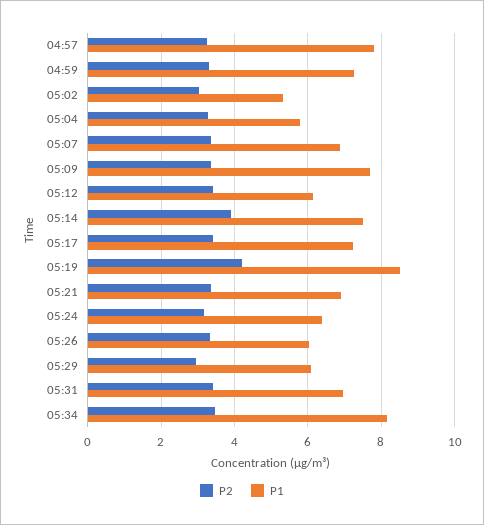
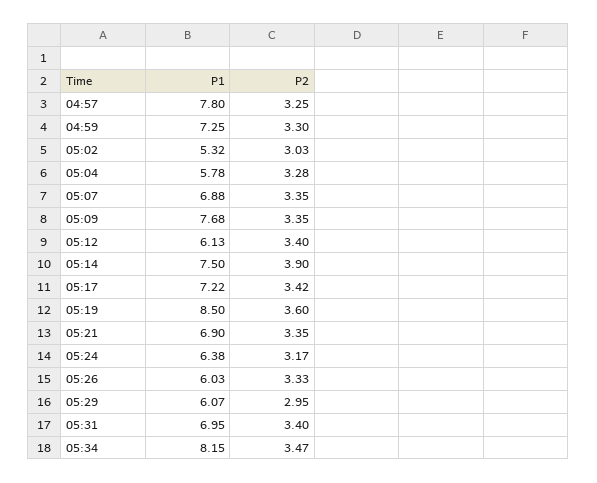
  {
    "P2": {
      "04:57": 3.25,
      "04:59": 3.3,
      "05:02": 3.03,
      "05:04": 3.28,
      "05:07": 3.35,
      "05:09": 3.35,
      "05:12": 3.4,
      "05:14": 3.9,
      "05:17": 3.42,
-     "05:19": 4.2,
+     "05:19": 3.6,
      "05:21": 3.35,
      "05:24": 3.17,
      "05:26": 3.33,
      "05:29": 2.95,
      "05:31": 3.4,
      "05:34": 3.47
    },
    "P1": {
      "04:57": 7.8,
      "04:59": 7.25,
      "05:02": 5.32,
      "05:04": 5.78,
      "05:07": 6.88,
      "05:09": 7.68,
      "05:12": 6.13,
      "05:14": 7.5,
      "05:17": 7.22,
      "05:19": 8.5,
      "05:21": 6.9,
      "05:24": 6.38,
      "05:26": 6.03,
      "05:29": 6.07,
      "05:31": 6.95,
      "05:34": 8.15
    }
  }

